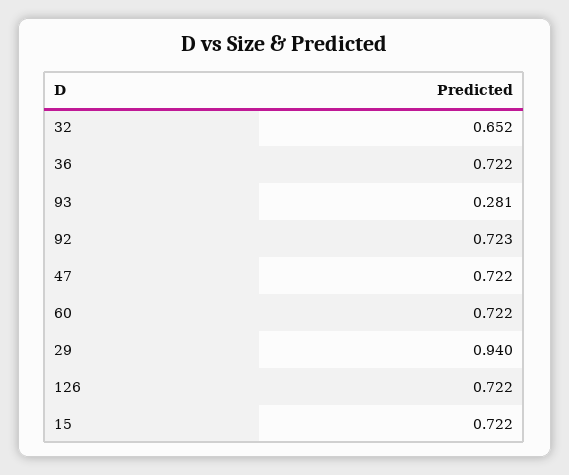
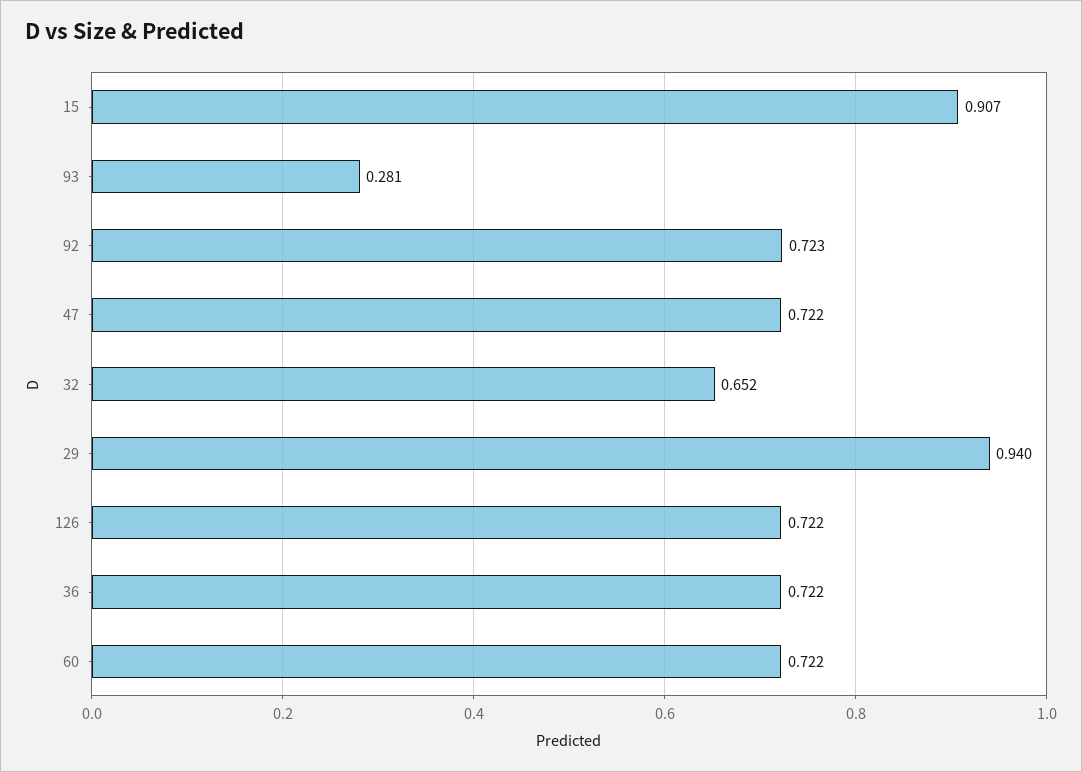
  {
    "32": 0.652,
    "36": 0.722,
    "93": 0.281,
    "92": 0.723,
    "47": 0.722,
    "60": 0.722,
    "29": 0.94,
    "126": 0.722,
-   "15": 0.722
+   "15": 0.907
  }

